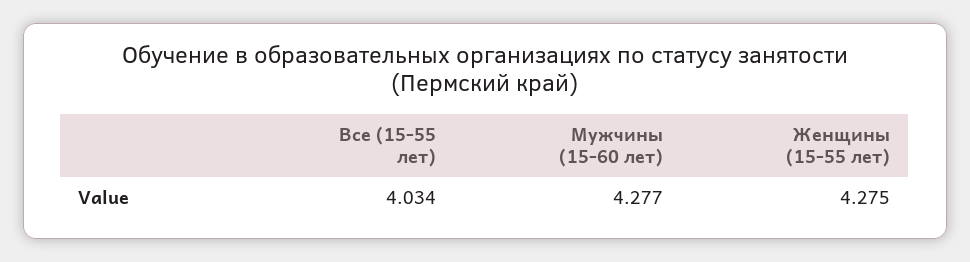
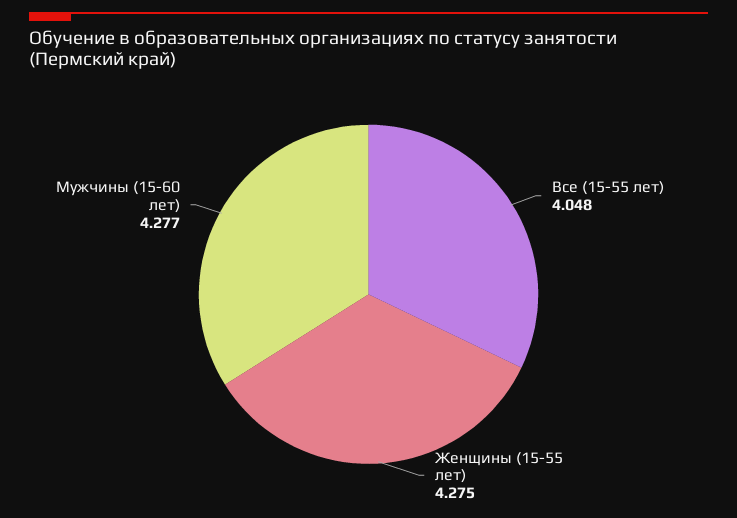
  {
-   "Все (15-55 лет)": 4.034,
+   "Все (15-55 лет)": 4.048,
    "Мужчины (15-60 лет)": 4.277,
    "Женщины (15-55 лет)": 4.275
  }

